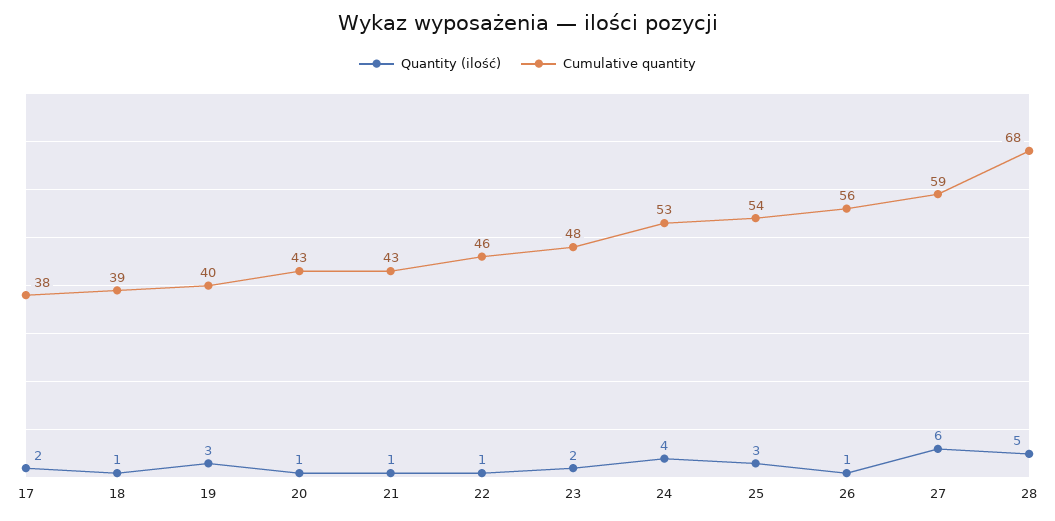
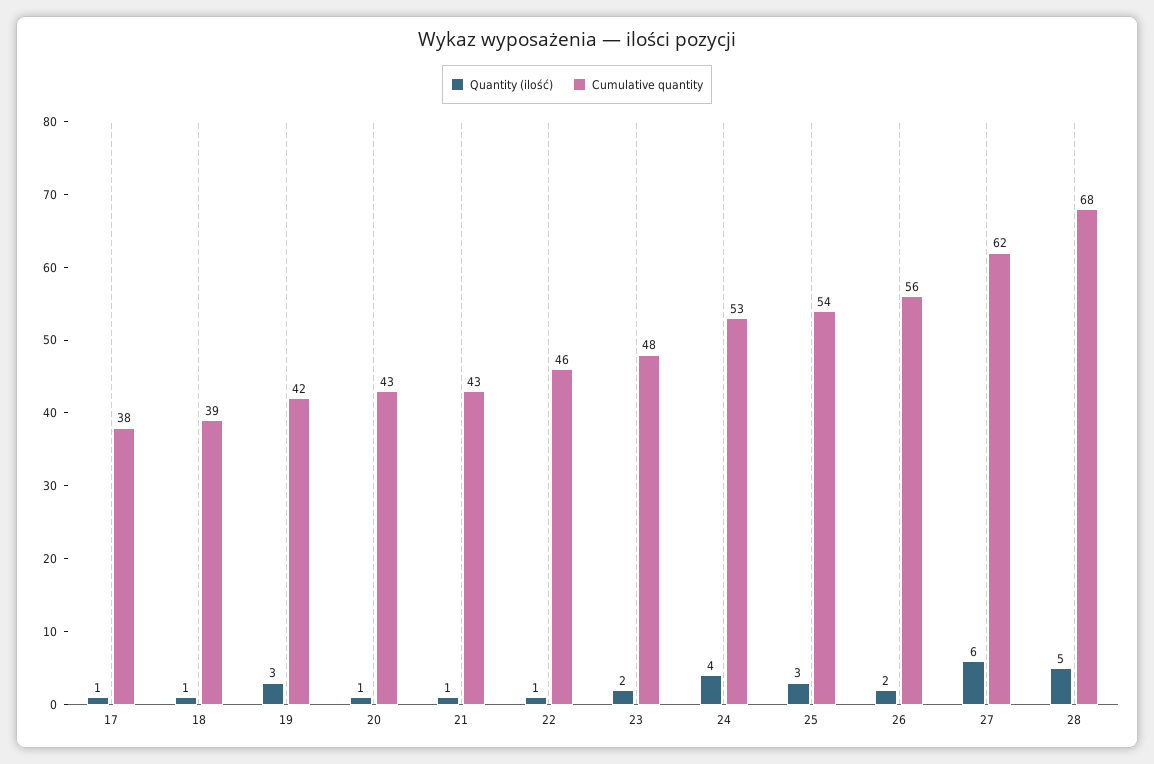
  {
    "Quantity (ilość)": {
-     "17": 2,
+     "17": 1,
      "18": 1,
      "19": 3,
      "20": 1,
      "21": 1,
      "22": 1,
      "23": 2,
      "24": 4,
      "25": 3,
-     "26": 1,
+     "26": 2,
      "27": 6,
      "28": 5
    },
    "Cumulative quantity": {
      "17": 38,
      "18": 39,
-     "19": 40,
+     "19": 42,
      "20": 43,
      "21": 43,
      "22": 46,
      "23": 48,
      "24": 53,
      "25": 54,
      "26": 56,
-     "27": 59,
+     "27": 62,
      "28": 68
    }
  }

